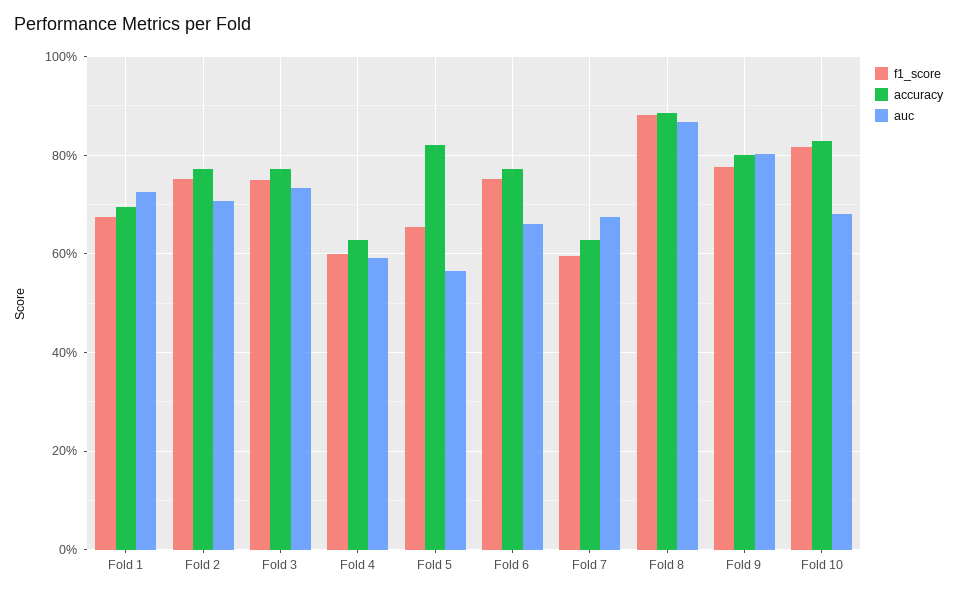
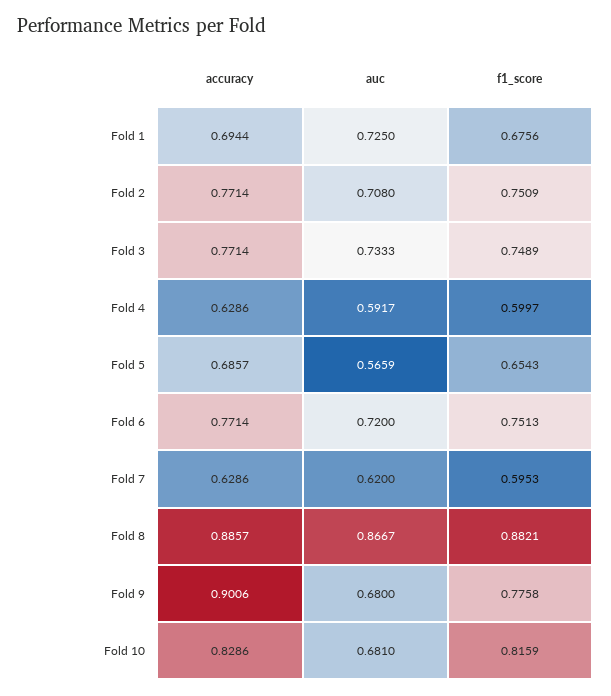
  {
    "f1_score": {
      "Fold 1": 0.6756,
      "Fold 2": 0.7509,
      "Fold 3": 0.7489,
      "Fold 4": 0.5997,
      "Fold 5": 0.6543,
      "Fold 6": 0.7513,
      "Fold 7": 0.5953,
      "Fold 8": 0.8821,
      "Fold 9": 0.7758,
      "Fold 10": 0.8159
    },
    "accuracy": {
      "Fold 1": 0.6944,
      "Fold 2": 0.7714,
      "Fold 3": 0.7714,
      "Fold 4": 0.6286,
-     "Fold 5": 0.82,
+     "Fold 5": 0.6857,
      "Fold 6": 0.7714,
      "Fold 7": 0.6286,
      "Fold 8": 0.8857,
-     "Fold 9": 0.8,
+     "Fold 9": 0.9006,
      "Fold 10": 0.8286
    },
    "auc": {
      "Fold 1": 0.725,
      "Fold 2": 0.708,
      "Fold 3": 0.7333,
      "Fold 4": 0.5917,
      "Fold 5": 0.5659,
-     "Fold 6": 0.66,
+     "Fold 6": 0.72,
-     "Fold 7": 0.68,
+     "Fold 7": 0.62,
      "Fold 8": 0.8667,
-     "Fold 9": 0.8,
+     "Fold 9": 0.68,
      "Fold 10": 0.681
    }
  }

